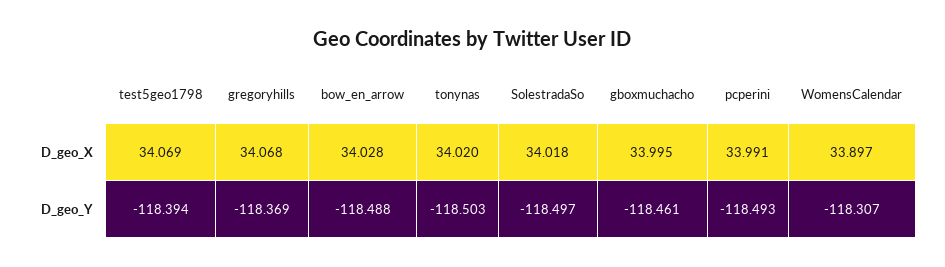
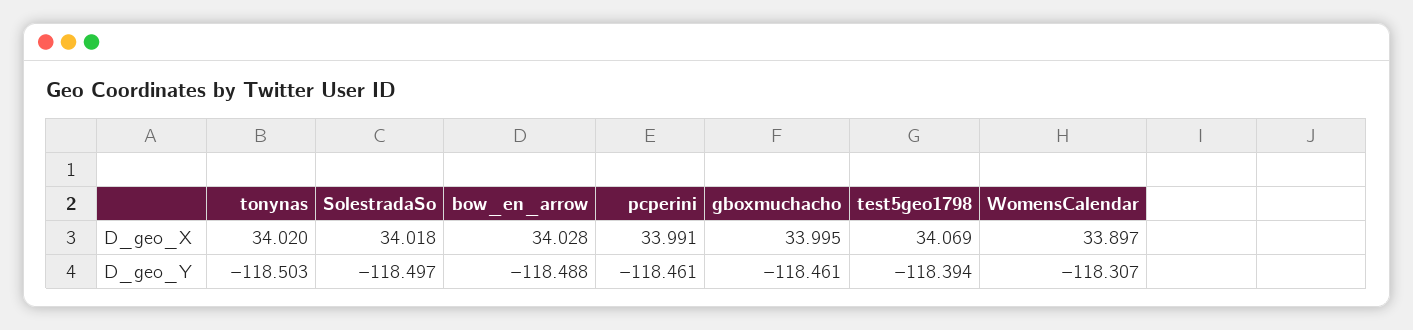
  {
    "test5geo1798": {
      "D_geo_X": 34.069,
      "D_geo_Y": -118.394
    },
-   "gregoryhills": {
-     "D_geo_X": 34.068,
-     "D_geo_Y": -118.369
-   },
    "bow_en_arrow": {
      "D_geo_X": 34.028,
      "D_geo_Y": -118.488
    },
    "tonynas": {
      "D_geo_X": 34.02,
      "D_geo_Y": -118.503
    },
    "SolestradaSo": {
      "D_geo_X": 34.018,
      "D_geo_Y": -118.497
    },
    "gboxmuchacho": {
      "D_geo_X": 33.995,
      "D_geo_Y": -118.461
    },
    "pcperini": {
      "D_geo_X": 33.991,
-     "D_geo_Y": -118.493
+     "D_geo_Y": -118.461
    },
    "WomensCalendar": {
      "D_geo_X": 33.897,
      "D_geo_Y": -118.307
    }
  }

